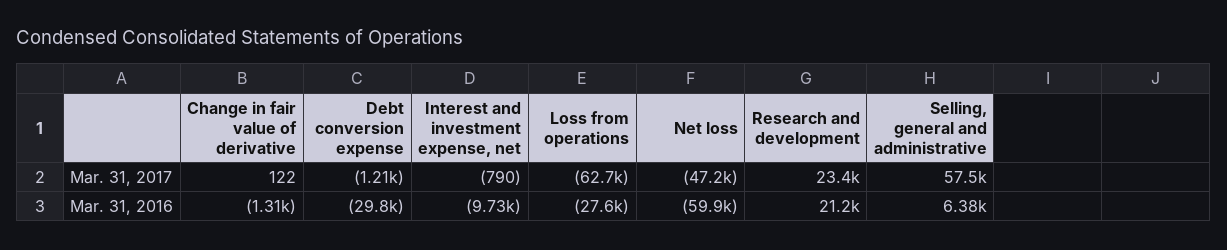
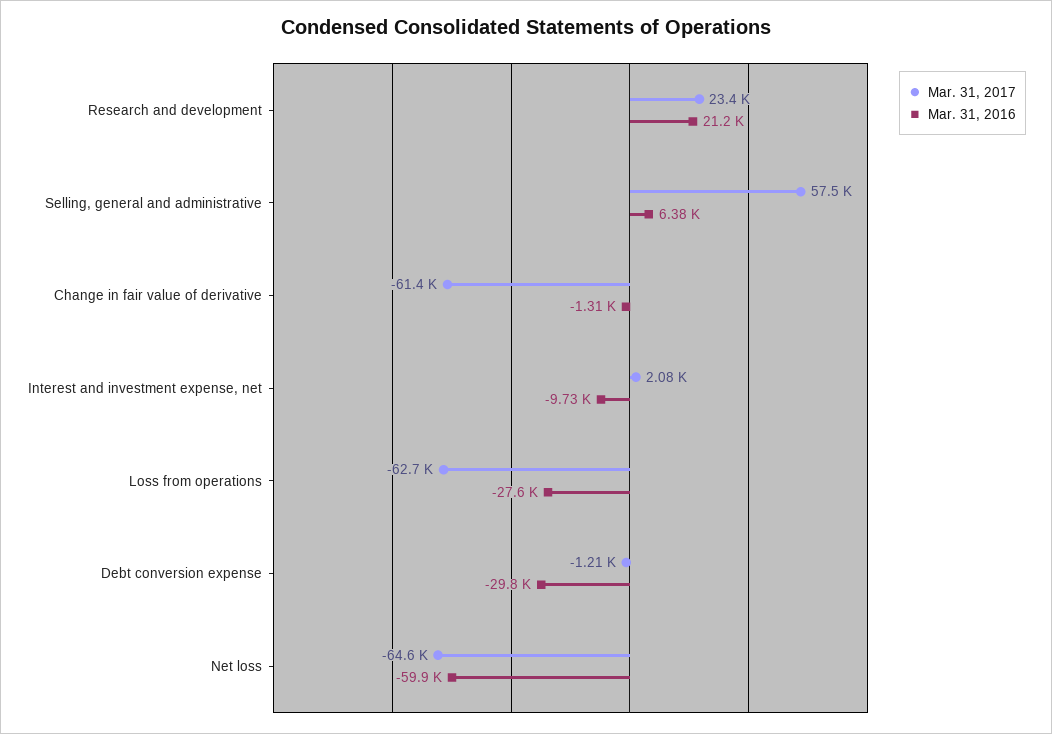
  {
    "Mar. 31, 2017": {
-     "Change in fair value of derivative": 122,
+     "Change in fair value of derivative": -61400,
      "Debt conversion expense": -1210,
-     "Interest and investment expense, net": -790,
+     "Interest and investment expense, net": 2080,
      "Loss from operations": -62700,
-     "Net loss": -47200,
+     "Net loss": -64600,
      "Research and development": 23400,
      "Selling, general and administrative": 57500
    },
    "Mar. 31, 2016": {
      "Change in fair value of derivative": -1310,
      "Debt conversion expense": -29800,
      "Interest and investment expense, net": -9730,
      "Loss from operations": -27600,
      "Net loss": -59900,
      "Research and development": 21200,
      "Selling, general and administrative": 6380
    }
  }

